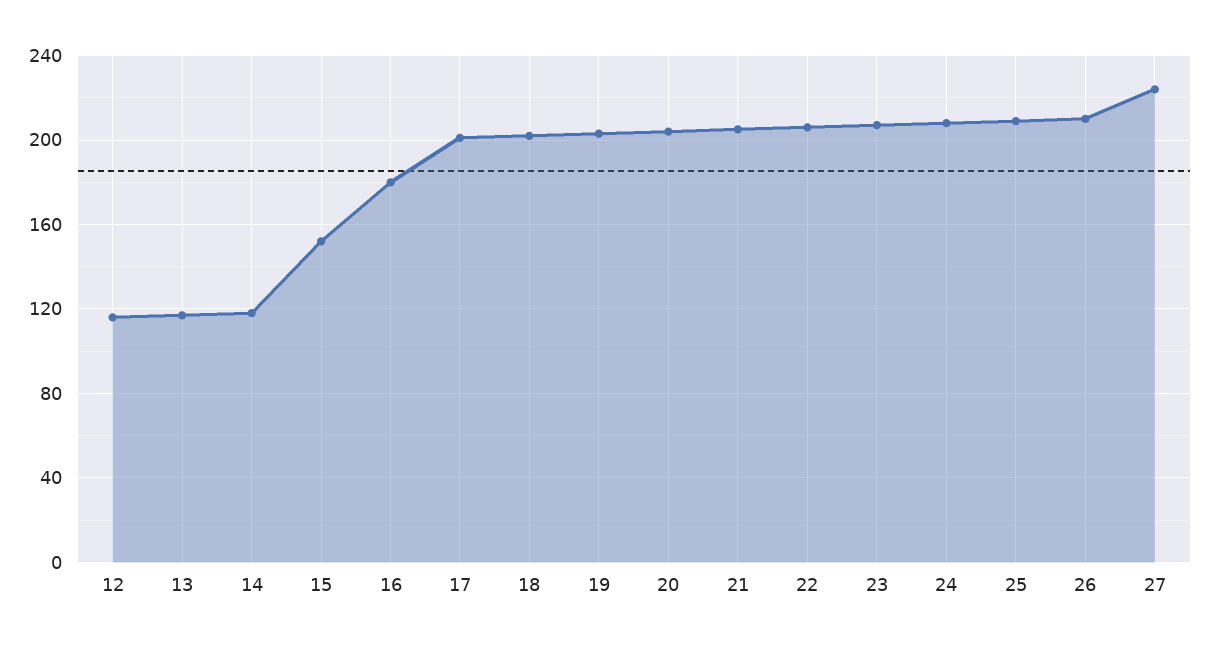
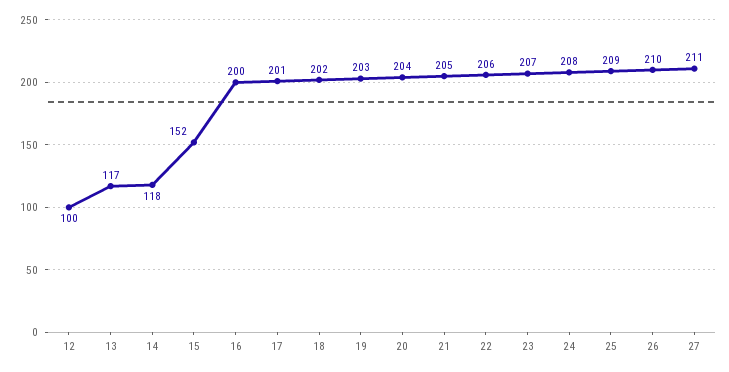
  {
-   "12": 115,
+   "12": 100,
    "13": 117,
    "14": 118,
    "15": 152,
-   "16": 180,
+   "16": 200,
    "17": 201,
    "18": 202,
    "19": 203,
    "20": 204,
    "21": 205,
    "22": 206,
    "23": 207,
    "24": 208,
    "25": 209,
    "26": 210,
-   "27": 225
+   "27": 211
  }

